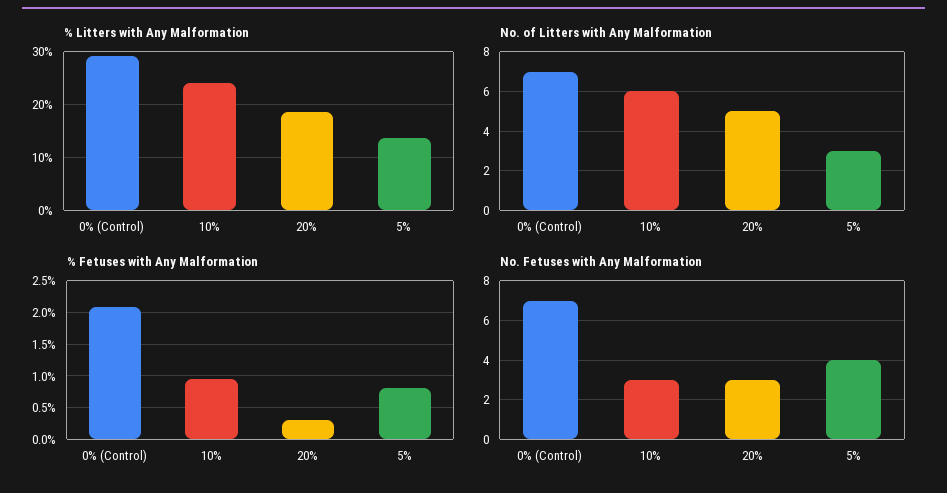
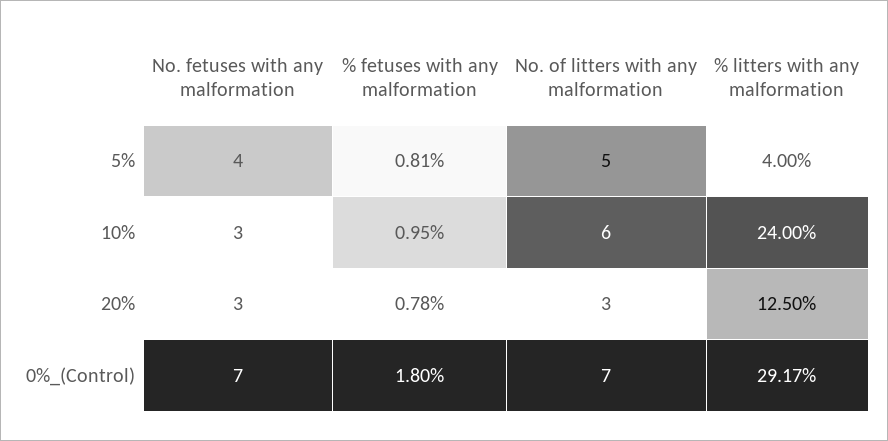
  {
    "% Litters with Any Malformation": {
      "0% (Control)": 29.17,
      "10%": 24,
-     "20%": 18,
+     "20%": 12.5,
-     "5%": 14
+     "5%": 4
    },
    "No. of Litters with Any Malformation": {
      "0% (Control)": 7,
      "10%": 6,
-     "20%": 5,
+     "20%": 3,
-     "5%": 3
+     "5%": 5
    },
    "% Fetuses with Any Malformation": {
-     "0% (Control)": 2.1,
+     "0% (Control)": 1.8,
      "10%": 0.95,
-     "20%": 0.3,
+     "20%": 0.78,
      "5%": 0.81
    },
    "No. Fetuses with Any Malformation": {
      "0% (Control)": 7,
      "10%": 3,
      "20%": 3,
      "5%": 4
    }
  }

